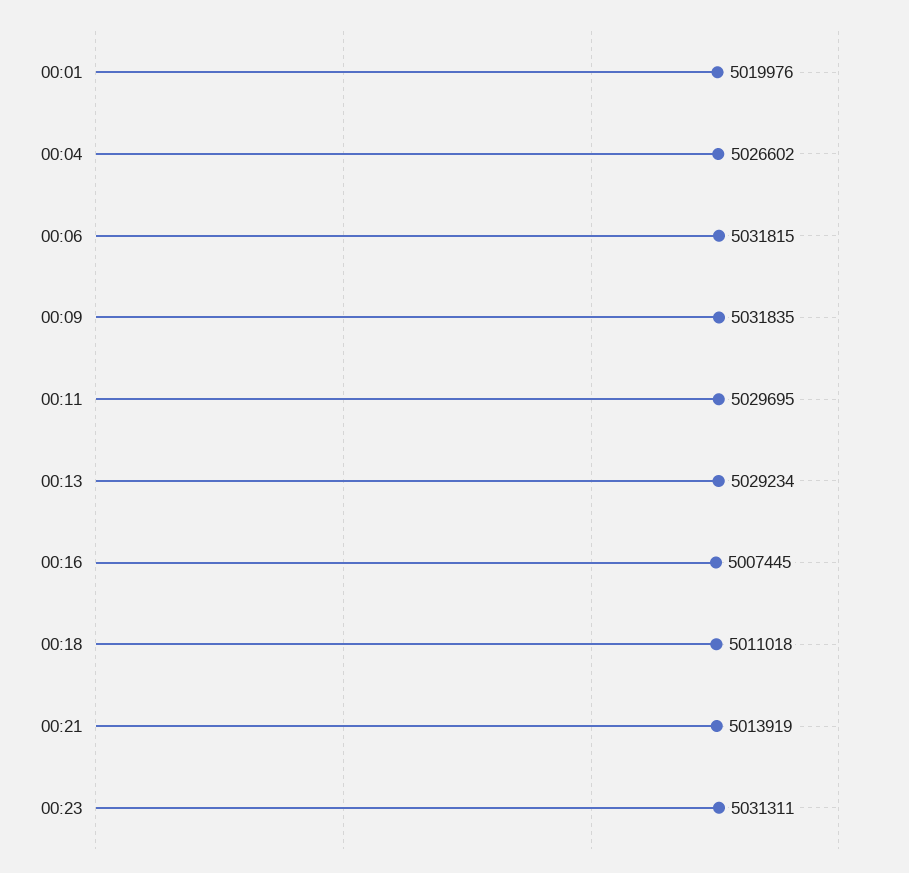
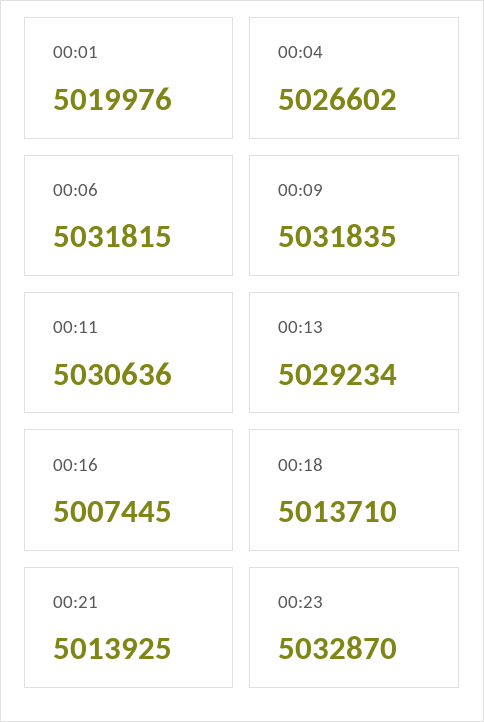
  {
    "00:01": 5019976,
    "00:04": 5026602,
    "00:06": 5031815,
    "00:09": 5031835,
-   "00:11": 5029695,
+   "00:11": 5030636,
    "00:13": 5029234,
    "00:16": 5007445,
-   "00:18": 5011018,
+   "00:18": 5013710,
-   "00:21": 5013919,
+   "00:21": 5013925,
-   "00:23": 5031311
+   "00:23": 5032870
  }

